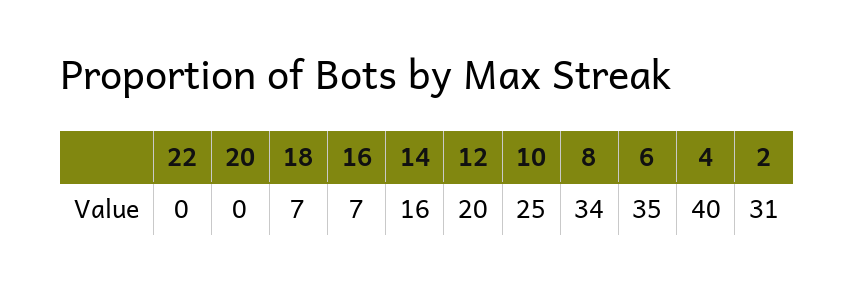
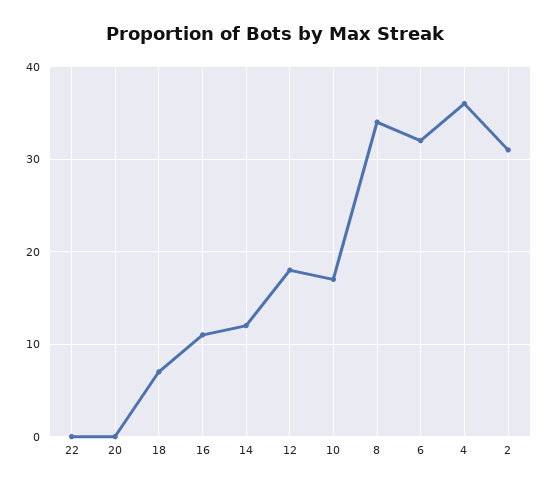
  {
    "22": 0,
    "20": 0,
    "18": 7,
-   "16": 7,
+   "16": 11,
-   "14": 16,
+   "14": 12,
-   "12": 20,
+   "12": 18,
-   "10": 25,
+   "10": 17,
    "8": 34,
-   "6": 35,
+   "6": 32,
-   "4": 40,
+   "4": 36,
    "2": 31
  }

